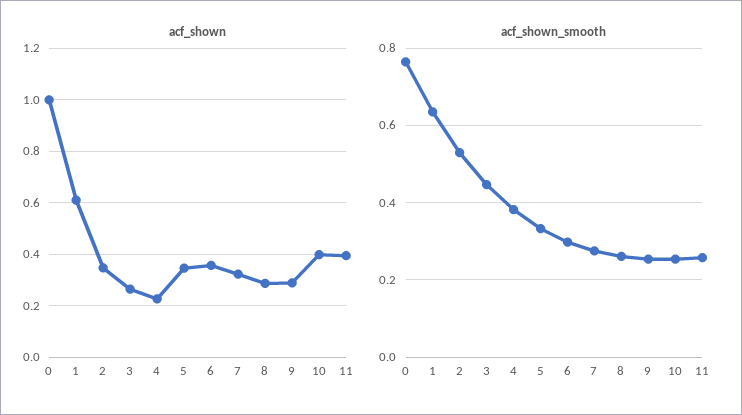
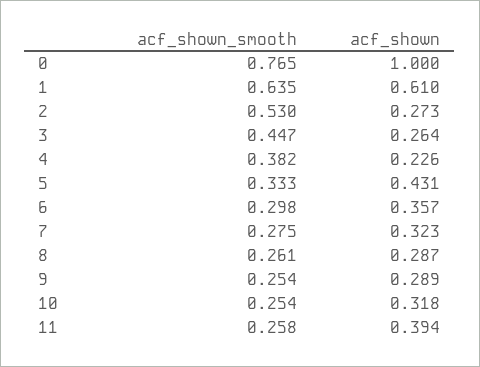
  {
    "acf_shown": {
      "0": 1,
      "1": 0.61,
-     "2": 0.35,
+     "2": 0.273,
      "3": 0.264,
      "4": 0.226,
-     "5": 0.35,
+     "5": 0.431,
      "6": 0.357,
      "7": 0.323,
      "8": 0.287,
      "9": 0.289,
-     "10": 0.4,
+     "10": 0.318,
      "11": 0.394
    },
    "acf_shown_smooth": {
      "0": 0.765,
      "1": 0.635,
      "2": 0.53,
      "3": 0.447,
      "4": 0.382,
      "5": 0.333,
      "6": 0.298,
      "7": 0.275,
      "8": 0.261,
      "9": 0.254,
      "10": 0.254,
      "11": 0.258
    }
  }

